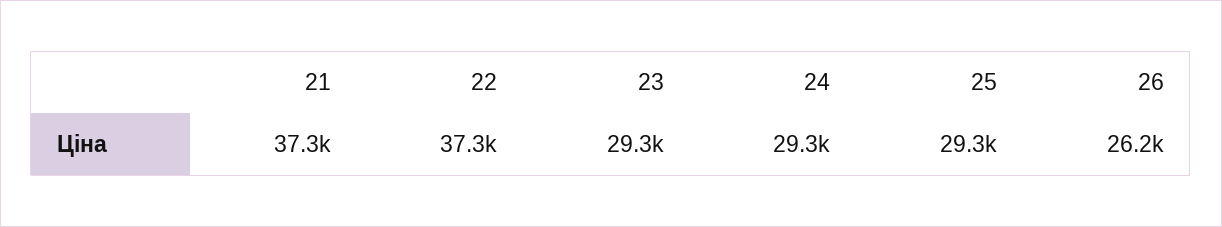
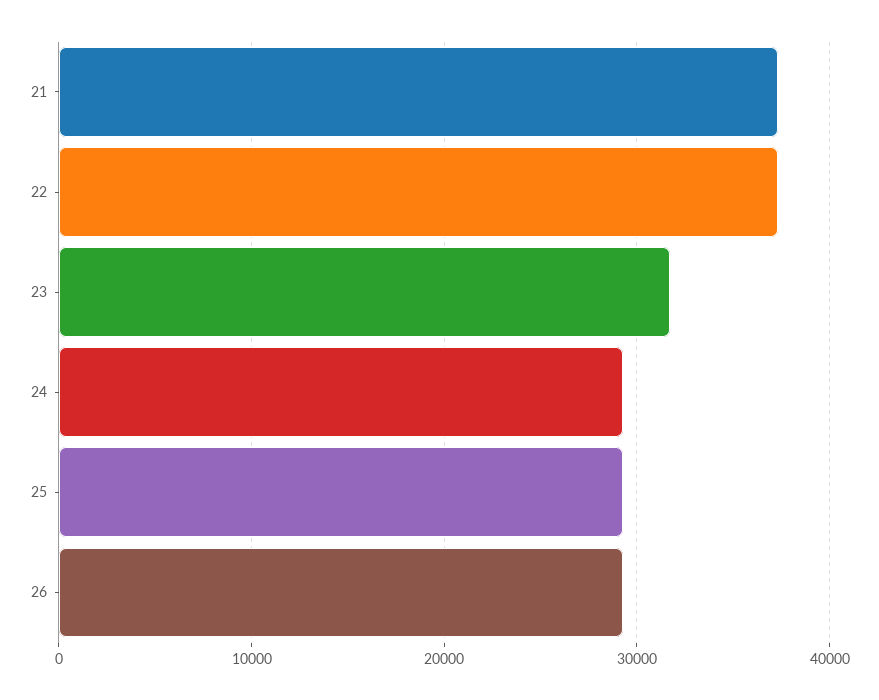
  {
    "21": 37300,
    "22": 37300,
-   "23": 29300,
+   "23": 32000,
    "24": 29300,
    "25": 29300,
-   "26": 26200
+   "26": 29000
  }

